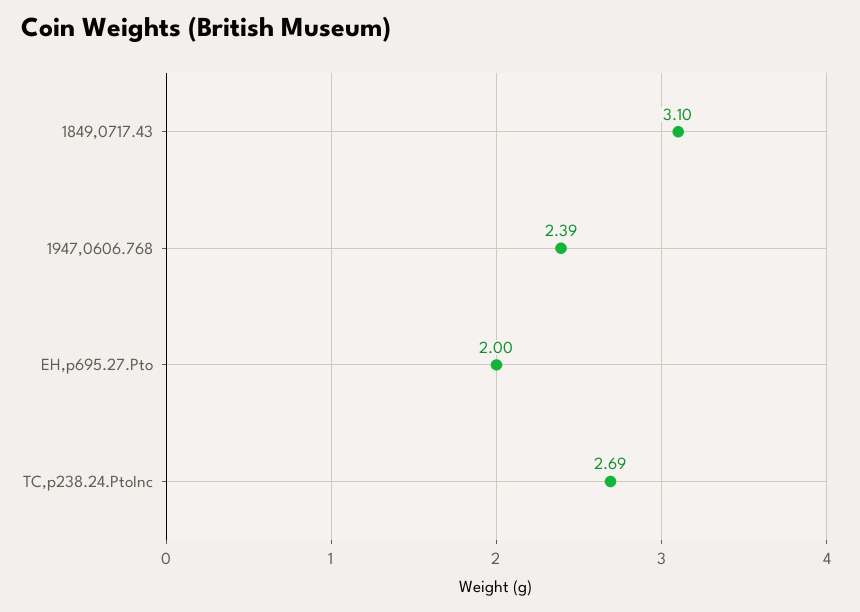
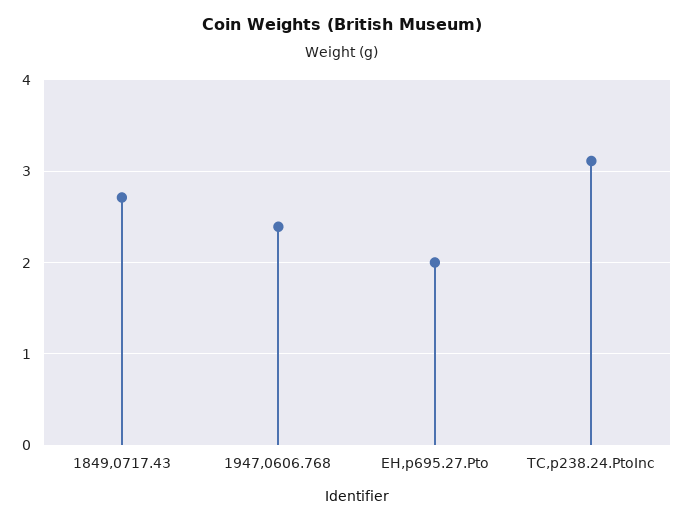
  {
-   "1849,0717.43": 3.1,
+   "1849,0717.43": 2.7,
    "1947,0606.768": 2.39,
    "EH,p695.27.Pto": 2,
-   "TC,p238.24.PtoInc": 2.69
+   "TC,p238.24.PtoInc": 3.1
  }

